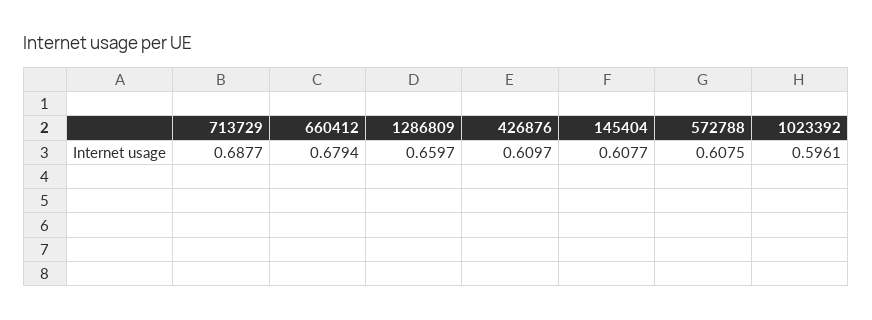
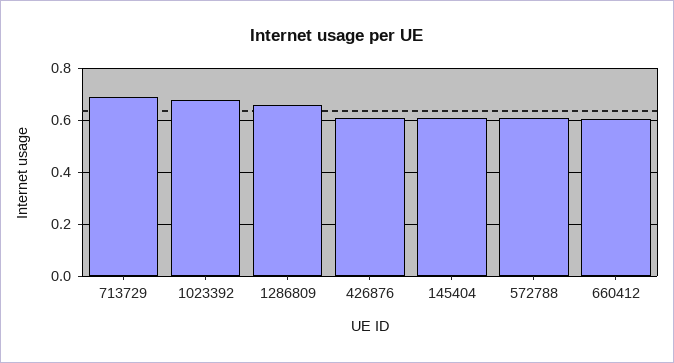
  {
    "713729": 0.6877,
-   "660412": 0.6794,
+   "660412": 0.6,
    "1286809": 0.6597,
    "426876": 0.6097,
    "145404": 0.6077,
    "572788": 0.6075,
-   "1023392": 0.5961
+   "1023392": 0.675
  }

